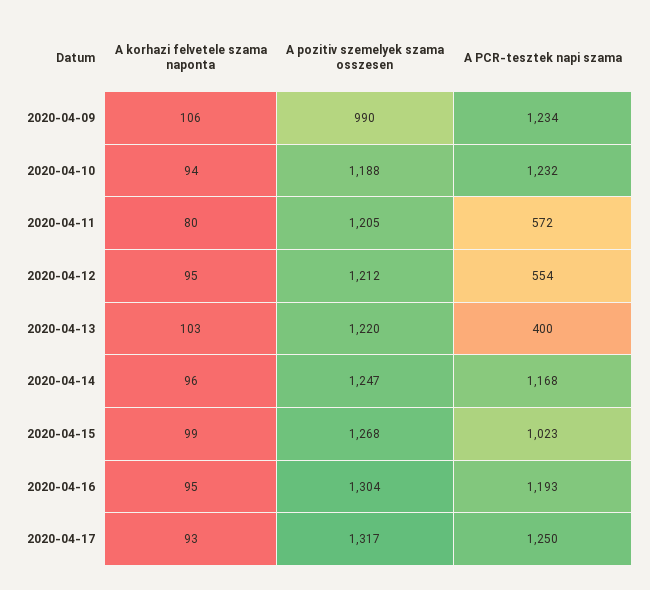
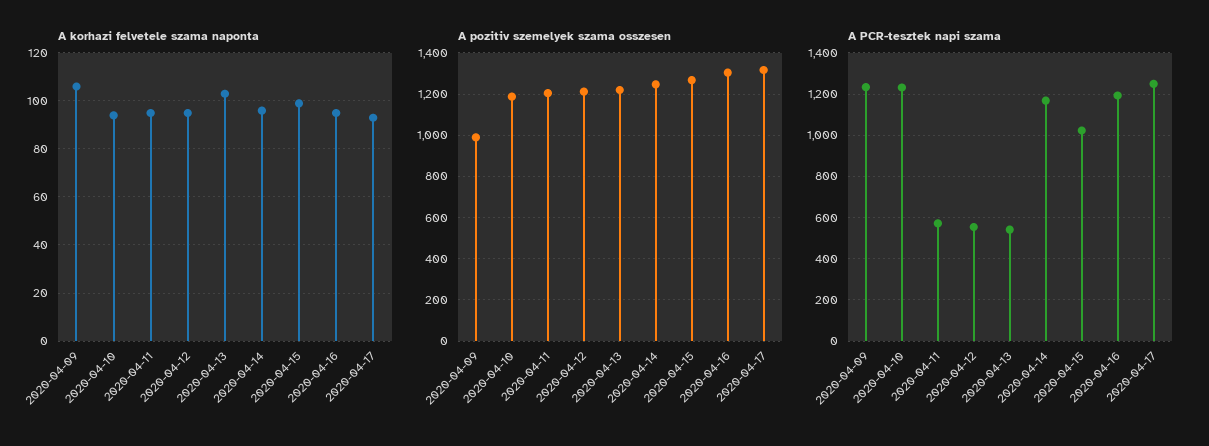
  {
    "A korhazi felvetele szama naponta": {
      "2020-04-09": 106,
      "2020-04-10": 94,
-     "2020-04-11": 80,
+     "2020-04-11": 95,
      "2020-04-12": 95,
      "2020-04-13": 103,
      "2020-04-14": 96,
      "2020-04-15": 99,
      "2020-04-16": 95,
      "2020-04-17": 93
    },
    "A pozitiv szemelyek szama osszesen": {
      "2020-04-09": 990,
      "2020-04-10": 1188,
      "2020-04-11": 1205,
      "2020-04-12": 1212,
      "2020-04-13": 1220,
      "2020-04-14": 1247,
      "2020-04-15": 1268,
      "2020-04-16": 1304,
      "2020-04-17": 1317
    },
    "A PCR-tesztek napi szama": {
      "2020-04-09": 1234,
      "2020-04-10": 1232,
      "2020-04-11": 572,
      "2020-04-12": 554,
-     "2020-04-13": 400,
+     "2020-04-13": 550,
      "2020-04-14": 1168,
      "2020-04-15": 1023,
      "2020-04-16": 1193,
      "2020-04-17": 1250
    }
  }

